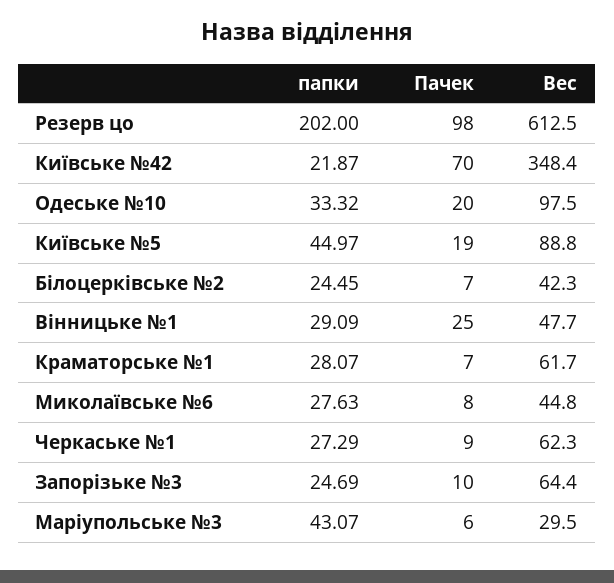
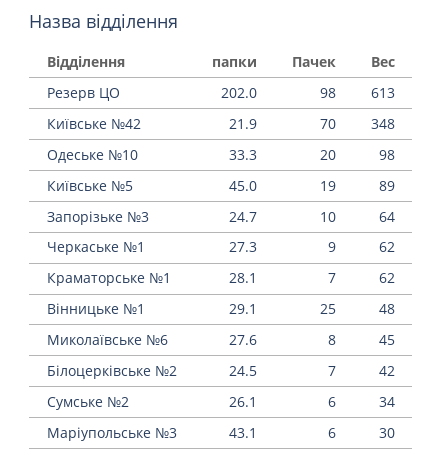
  {
    "папки": {
      "Резерв цо": 202,
      "Київське №42": 21.87,
      "Одеське №10": 33.32,
      "Київське №5": 44.97,
      "Білоцерківське №2": 24.45,
      "Вінницьке №1": 29.09,
      "Краматорське №1": 28.07,
      "Миколаївське №6": 27.63,
      "Черкаське №1": 27.29,
      "Запорізьке №3": 24.69,
-     "Маріупольське №3": 43.07
+     "Маріупольське №3": 43.07,
+     "Сумське №2": 26.1
    },
    "Пачек": {
      "Резерв цо": 98,
      "Київське №42": 70,
      "Одеське №10": 20,
      "Київське №5": 19,
      "Білоцерківське №2": 7,
      "Вінницьке №1": 25,
      "Краматорське №1": 7,
      "Миколаївське №6": 8,
      "Черкаське №1": 9,
      "Запорізьке №3": 10,
-     "Маріупольське №3": 6
+     "Маріупольське №3": 6,
+     "Сумське №2": 6
    },
    "Вес": {
      "Резерв цо": 612.5,
      "Київське №42": 348.4,
      "Одеське №10": 97.5,
      "Київське №5": 88.8,
      "Білоцерківське №2": 42.3,
      "Вінницьке №1": 47.7,
      "Краматорське №1": 61.7,
      "Миколаївське №6": 44.8,
      "Черкаське №1": 62.3,
      "Запорізьке №3": 64.4,
-     "Маріупольське №3": 29.5
+     "Маріупольське №3": 29.5,
+     "Сумське №2": 34
    }
  }

